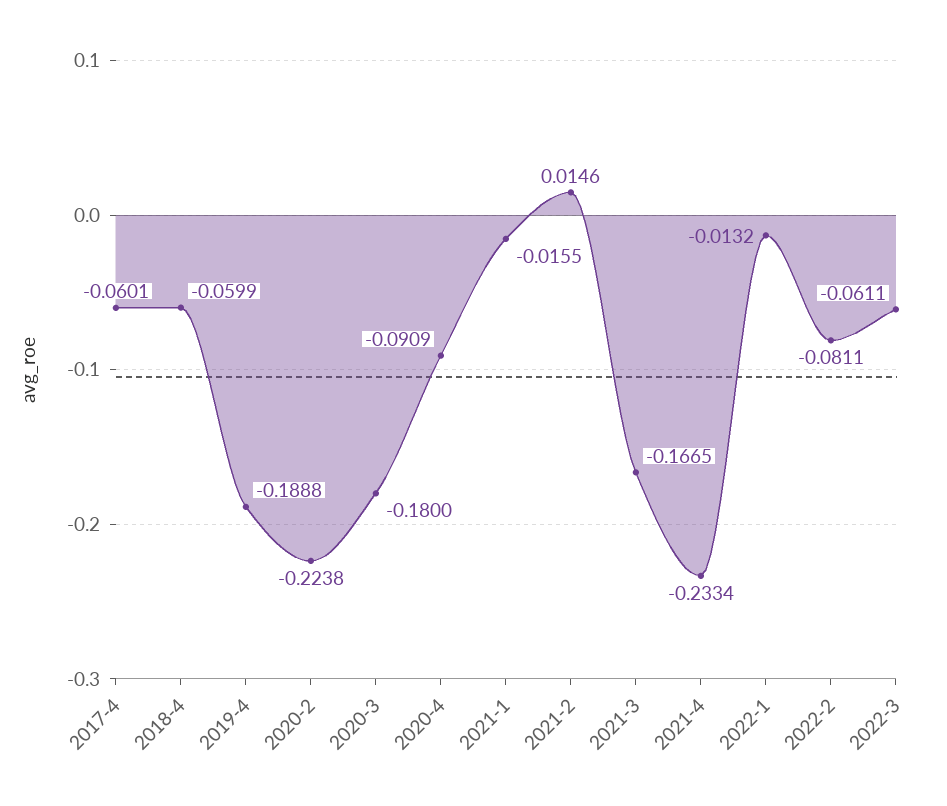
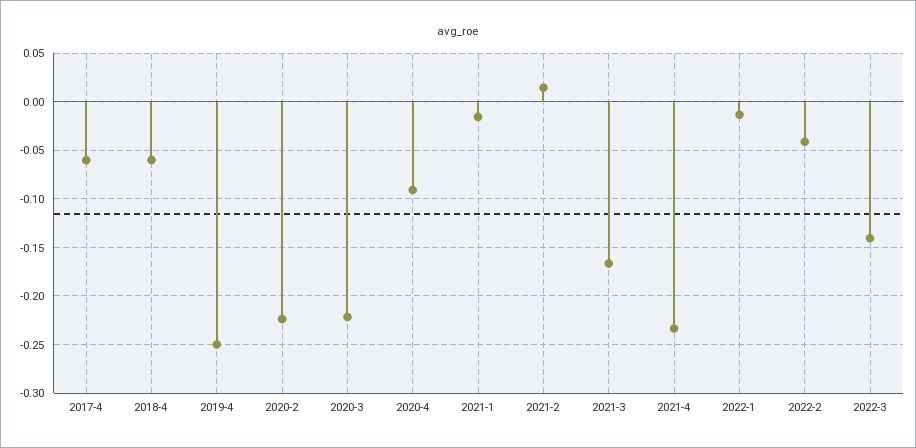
  {
    "2017-4": -0.0601,
    "2018-4": -0.0599,
-   "2019-4": -0.1888,
+   "2019-4": -0.25,
    "2020-2": -0.2238,
-   "2020-3": -0.18,
+   "2020-3": -0.22,
    "2020-4": -0.0909,
    "2021-1": -0.0155,
    "2021-2": 0.0146,
    "2021-3": -0.1665,
    "2021-4": -0.2334,
    "2022-1": -0.0132,
-   "2022-2": -0.0811,
+   "2022-2": -0.04,
-   "2022-3": -0.0611
+   "2022-3": -0.14
  }

